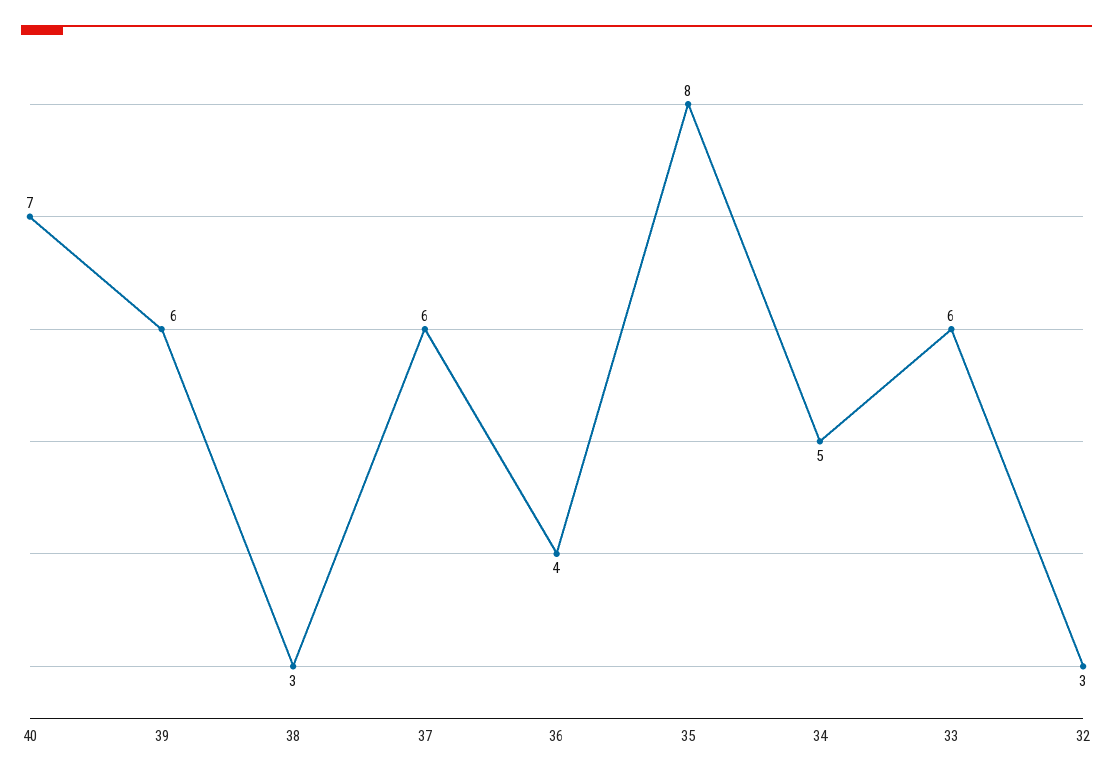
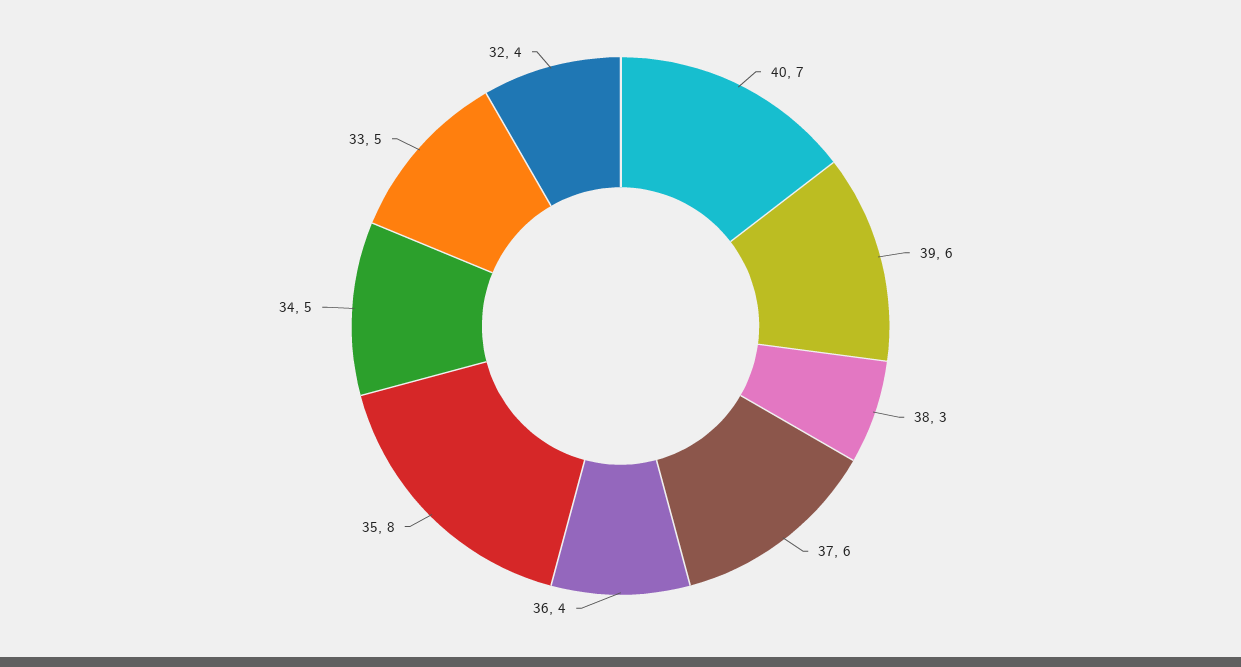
  {
    "40": 7,
    "39": 6,
    "38": 3,
    "37": 6,
    "36": 4,
    "35": 8,
    "34": 5,
-   "33": 6,
+   "33": 5,
-   "32": 3
+   "32": 4
  }

